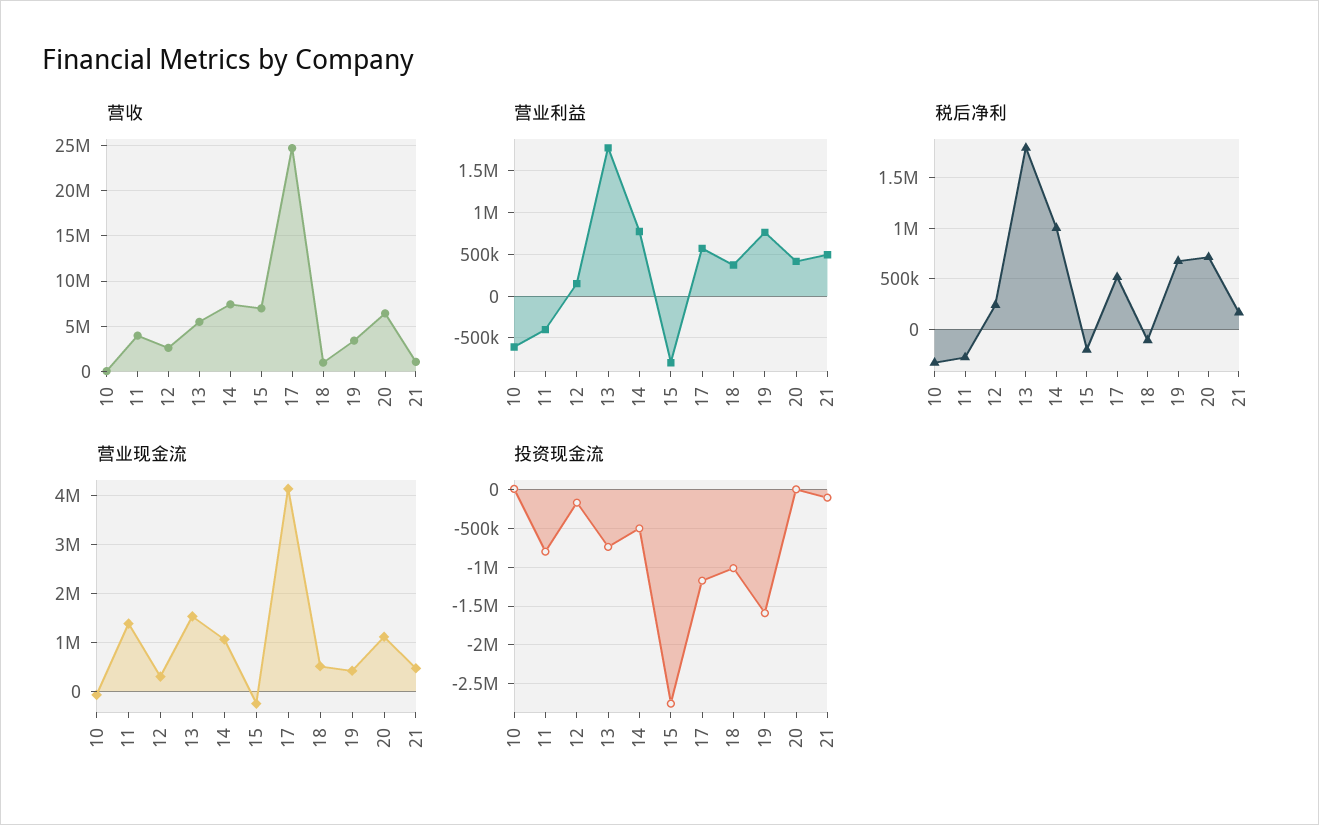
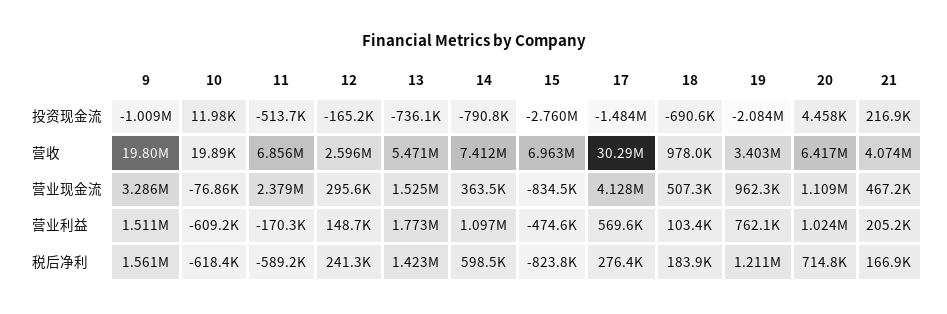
  {
    "营收": {
      "10": 19890,
-     "11": 4000000,
+     "11": 6856000,
      "12": 2596000,
      "13": 5471000,
      "14": 7412000,
      "15": 6963000,
-     "17": 25000000,
+     "17": 30290000,
      "18": 978000,
      "19": 3403000,
      "20": 6417000,
-     "21": 1000000
+     "21": 4074000,
+     "9": 19800000
    },
    "营业利益": {
      "10": -609200,
-     "11": -400000,
+     "11": -170300,
      "12": 148700,
      "13": 1773000,
-     "14": 800000,
+     "14": 1097000,
-     "15": -800000,
+     "15": -474600,
      "17": 569600,
-     "18": 400000,
+     "18": 103400,
      "19": 762100,
-     "20": 400000,
+     "20": 1024000,
-     "21": 500000
+     "21": 205200,
+     "9": 1511000
    },
    "税后净利": {
-     "10": -300000,
+     "10": -618400,
-     "11": -300000,
+     "11": -589200,
      "12": 241300,
-     "13": 1800000,
+     "13": 1423000,
-     "14": 1000000,
+     "14": 598500,
-     "15": -200000,
+     "15": -823800,
-     "17": 500000,
+     "17": 276400,
-     "18": -100000,
+     "18": 183900,
-     "19": 700000,
+     "19": 1211000,
      "20": 714800,
-     "21": 166900
+     "21": 166900,
+     "9": 1561000
    },
    "营业现金流": {
      "10": -76860,
-     "11": 1400000,
+     "11": 2379000,
      "12": 295600,
      "13": 1525000,
-     "14": 1000000,
+     "14": 363500,
-     "15": -200000,
+     "15": -834500,
      "17": 4128000,
      "18": 507300,
-     "19": 400000,
+     "19": 962300,
      "20": 1109000,
-     "21": 467200
+     "21": 467200,
+     "9": 3286000
    },
    "投资现金流": {
      "10": 11980,
-     "11": -800000,
+     "11": -513700,
      "12": -165200,
      "13": -736100,
-     "14": -500000,
+     "14": -790800,
      "15": -2760000,
-     "17": -1200000,
+     "17": -1484000,
-     "18": -1000000,
+     "18": -690600,
-     "19": -1600000,
+     "19": -2084000,
      "20": 4458,
-     "21": -100000
+     "21": 216900,
+     "9": -1009000
    }
  }

